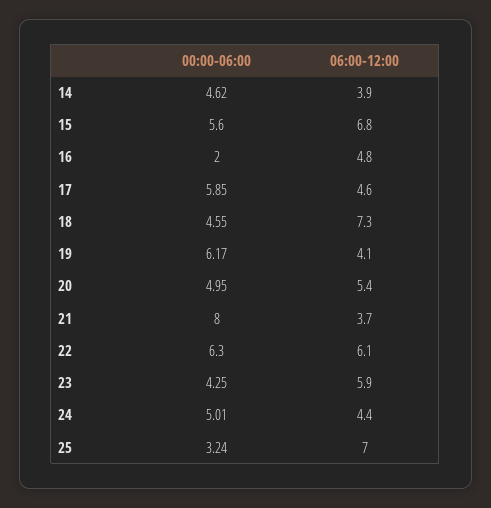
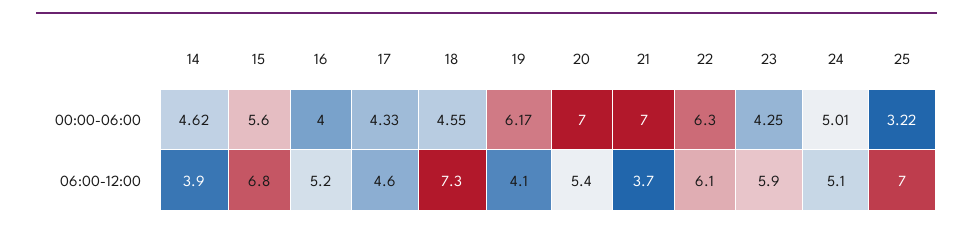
  {
    "00:00-06:00": {
      "14": 4.62,
      "15": 5.6,
-     "16": 2,
+     "16": 4,
-     "17": 5.85,
+     "17": 4.33,
      "18": 4.55,
      "19": 6.17,
-     "20": 4.95,
+     "20": 7,
-     "21": 8,
+     "21": 7,
      "22": 6.3,
      "23": 4.25,
      "24": 5.01,
-     "25": 3.24
+     "25": 3.22
    },
    "06:00-12:00": {
      "14": 3.9,
      "15": 6.8,
-     "16": 4.8,
+     "16": 5.2,
      "17": 4.6,
      "18": 7.3,
      "19": 4.1,
      "20": 5.4,
      "21": 3.7,
      "22": 6.1,
      "23": 5.9,
-     "24": 4.4,
+     "24": 5.1,
      "25": 7
    }
  }

